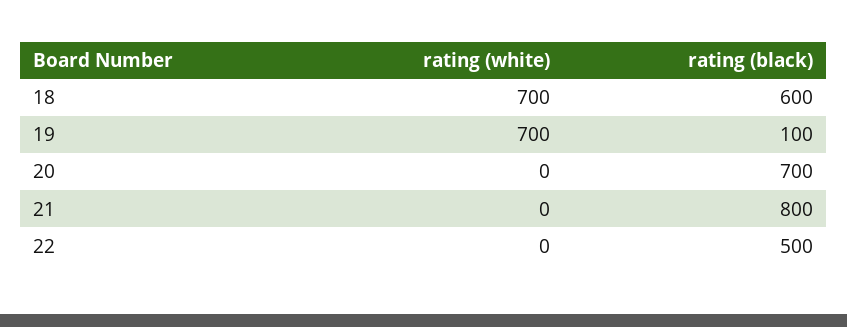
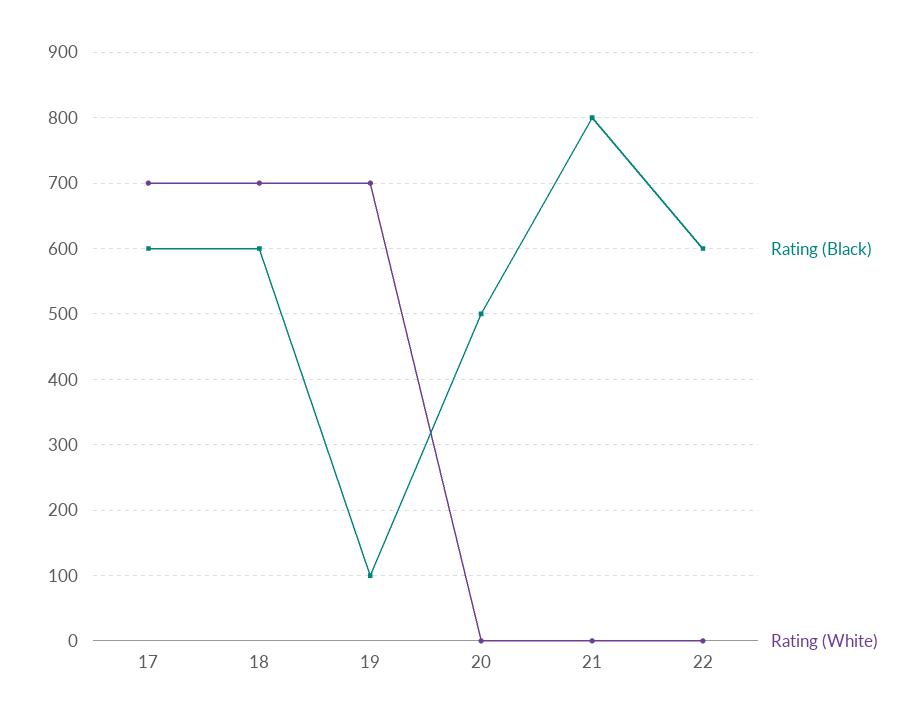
  {
    "rating (white)": {
      "18": 700,
      "19": 700,
      "20": 0,
      "21": 0,
-     "22": 0
+     "22": 0,
+     "17": 700
    },
    "rating (black)": {
      "18": 600,
      "19": 100,
-     "20": 700,
+     "20": 500,
      "21": 800,
-     "22": 500
+     "22": 600,
+     "17": 600
    }
  }

